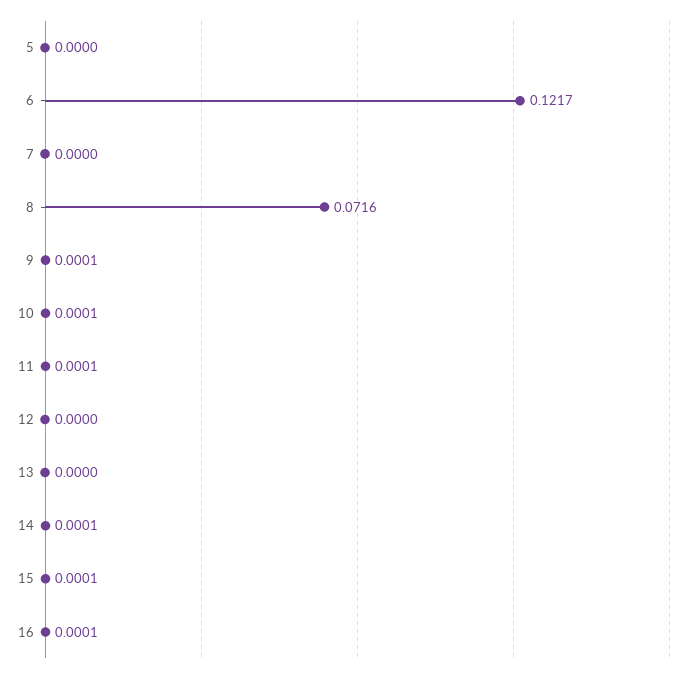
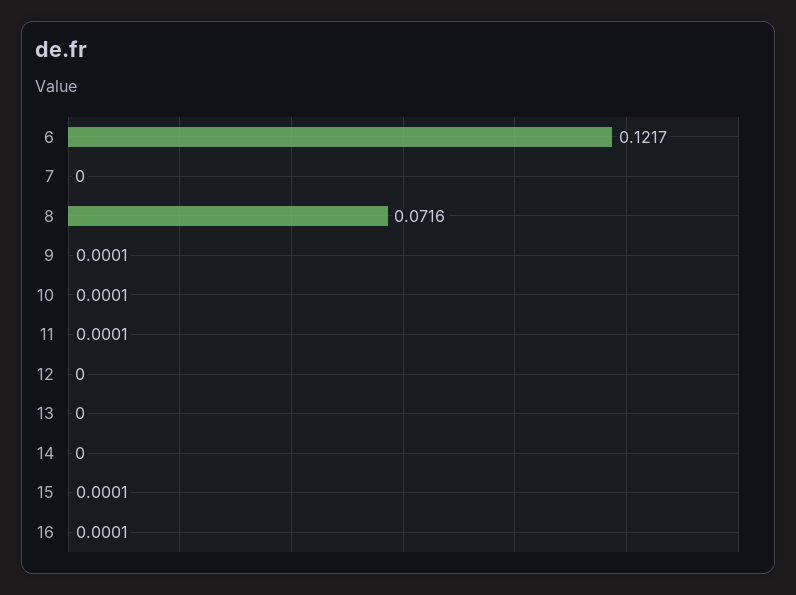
  {
-   "5": 0,
    "6": 0.1217,
    "7": 0,
    "8": 0.0716,
    "9": 0.0001,
    "10": 0.0001,
    "11": 0.0001,
    "12": 0,
    "13": 0,
-   "14": 0.0001,
+   "14": 0,
    "15": 0.0001,
    "16": 0.0001
  }

